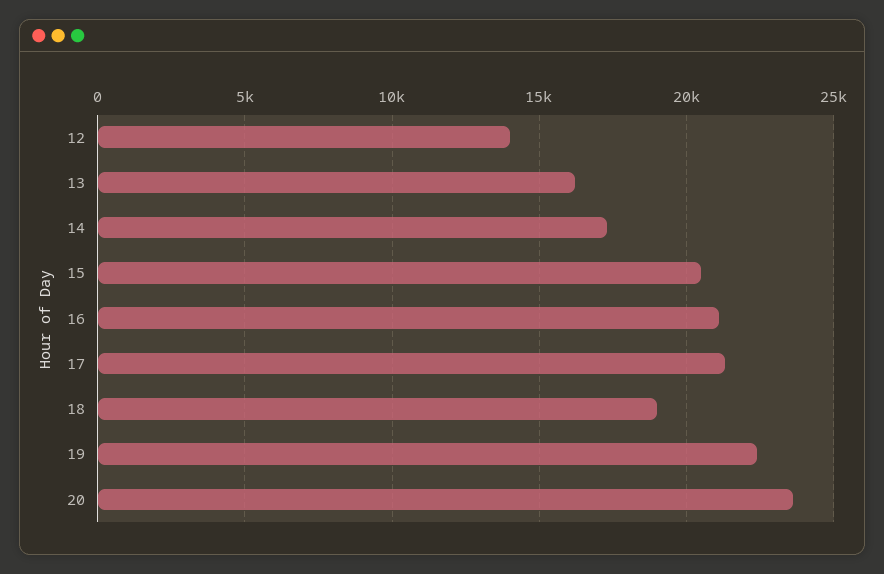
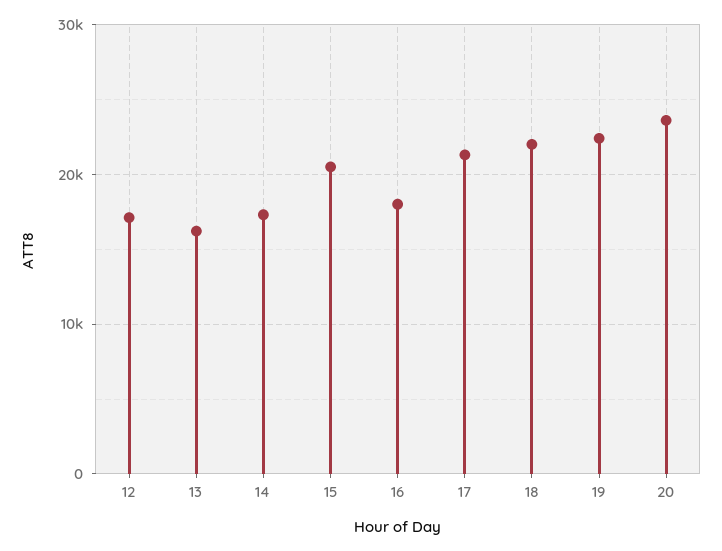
  {
-   "12": 14000,
+   "12": 17000,
    "13": 16000,
    "14": 17500,
    "15": 20500,
-   "16": 21000,
+   "16": 18000,
    "17": 21500,
-   "18": 19000,
+   "18": 22000,
    "19": 22500,
    "20": 23500
  }

